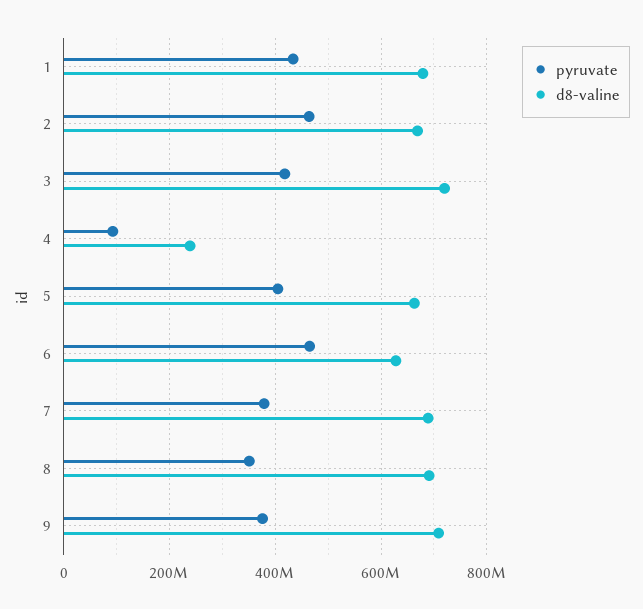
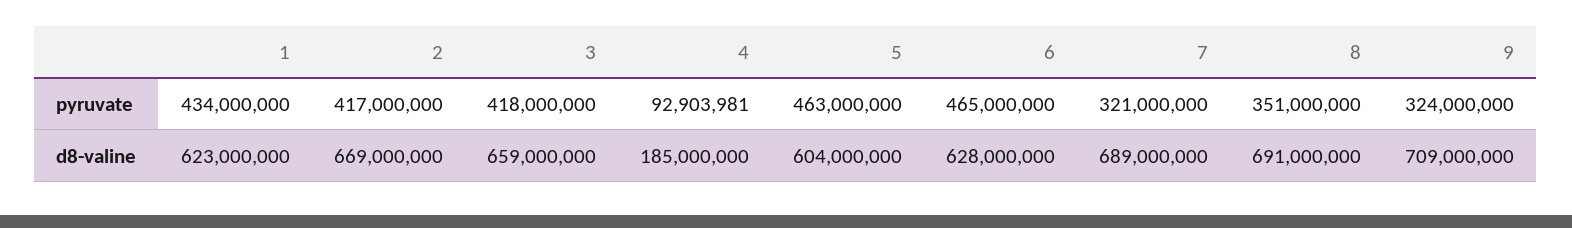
  {
    "pyruvate": {
      "1": 434000000,
-     "2": 460000000,
+     "2": 417000000,
      "3": 418000000,
      "4": 92903981,
-     "5": 400000000,
+     "5": 463000000,
      "6": 465000000,
-     "7": 380000000,
+     "7": 321000000,
      "8": 351000000,
-     "9": 380000000
+     "9": 324000000
    },
    "d8-valine": {
-     "1": 680000000,
+     "1": 623000000,
      "2": 669000000,
-     "3": 720000000,
+     "3": 659000000,
-     "4": 240000000,
+     "4": 185000000,
-     "5": 660000000,
+     "5": 604000000,
      "6": 628000000,
      "7": 689000000,
      "8": 691000000,
      "9": 709000000
    }
  }

